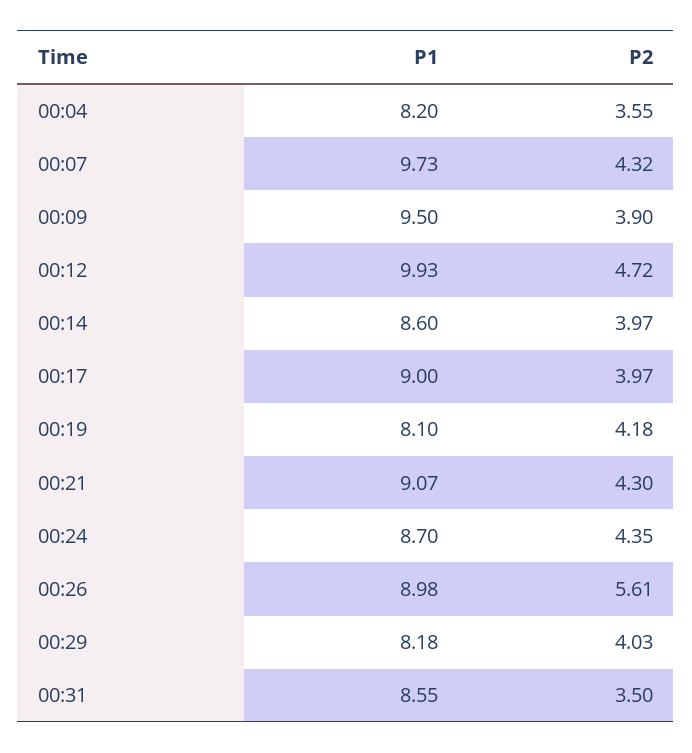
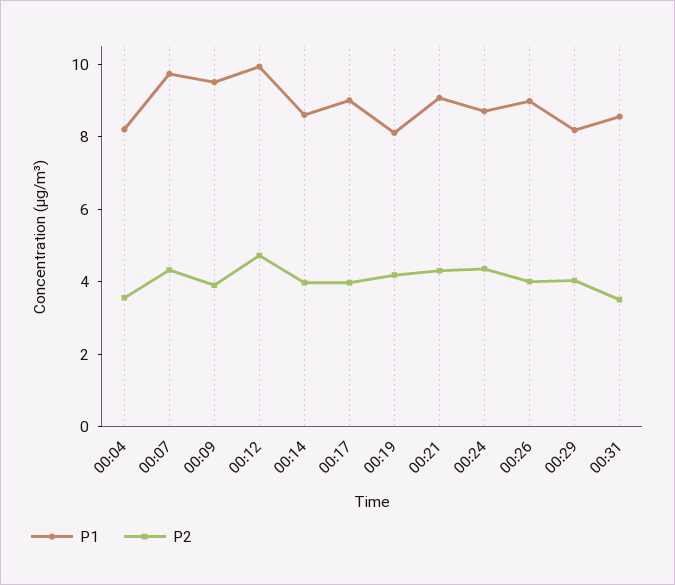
  {
    "P1": {
      "00:04": 8.2,
      "00:07": 9.73,
      "00:09": 9.5,
      "00:12": 9.93,
      "00:14": 8.6,
      "00:17": 9,
      "00:19": 8.1,
      "00:21": 9.07,
      "00:24": 8.7,
      "00:26": 8.98,
      "00:29": 8.18,
      "00:31": 8.55
    },
    "P2": {
      "00:04": 3.55,
      "00:07": 4.32,
      "00:09": 3.9,
      "00:12": 4.72,
      "00:14": 3.97,
      "00:17": 3.97,
      "00:19": 4.18,
      "00:21": 4.3,
      "00:24": 4.35,
-     "00:26": 5.61,
+     "00:26": 4,
      "00:29": 4.03,
      "00:31": 3.5
    }
  }

